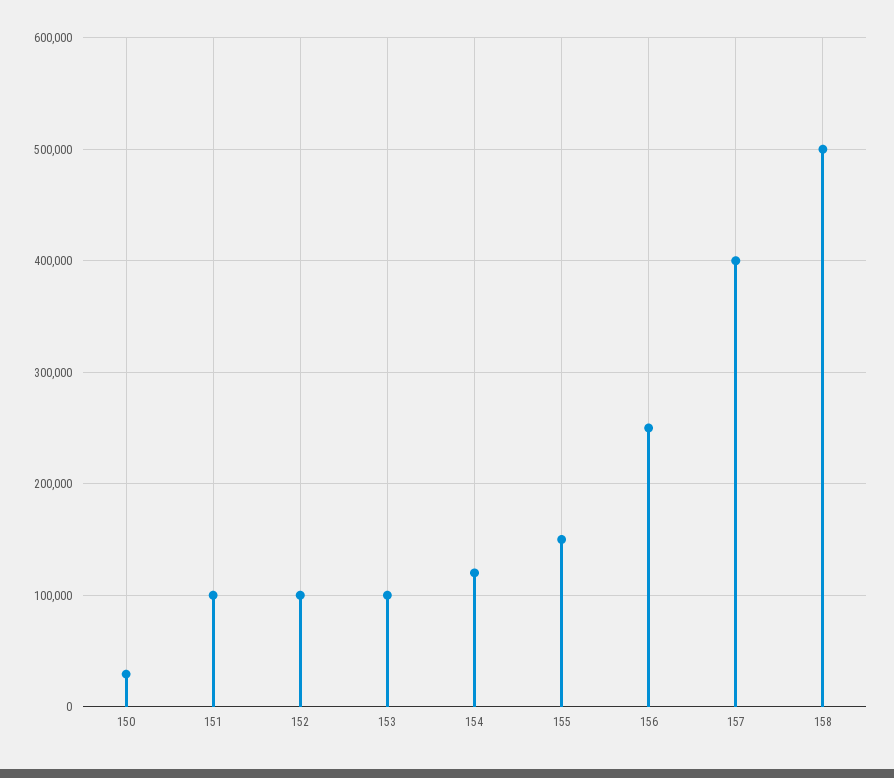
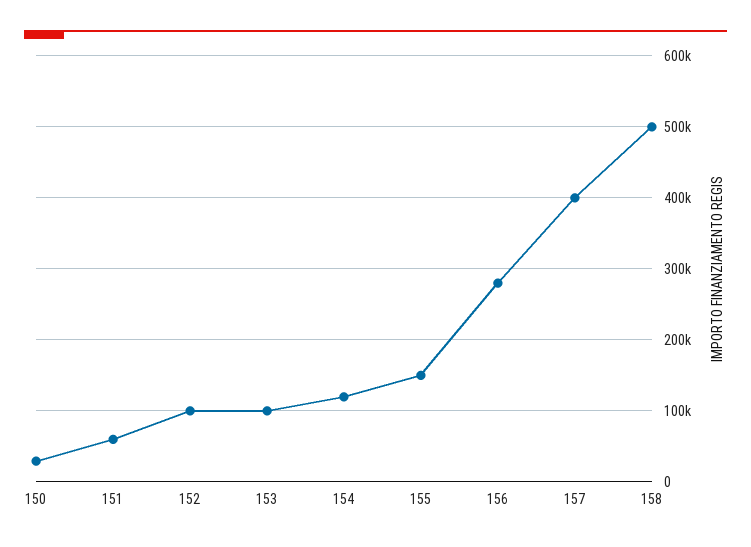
  {
    "150": 30000,
-   "151": 100000,
+   "151": 60000,
    "152": 100000,
    "153": 100000,
    "154": 120000,
    "155": 150000,
-   "156": 250000,
+   "156": 280000,
    "157": 400000,
    "158": 500000
  }

